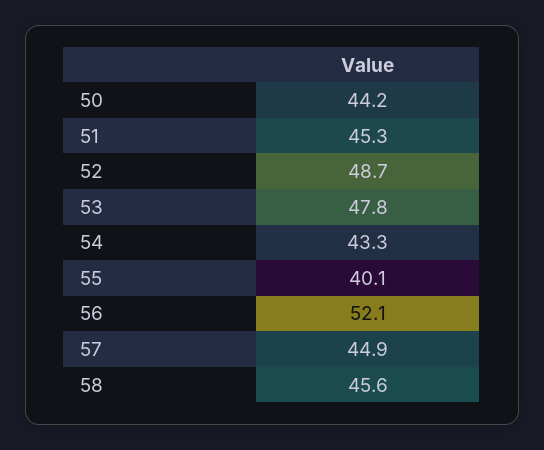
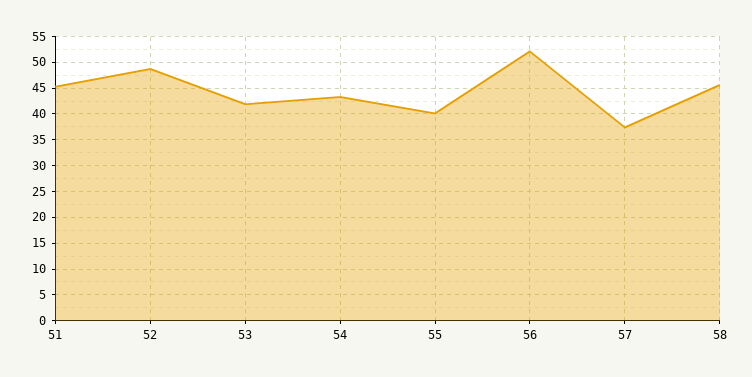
  {
-   "50": 44.2,
    "51": 45.3,
    "52": 48.7,
-   "53": 47.8,
+   "53": 42.5,
    "54": 43.3,
    "55": 40.1,
    "56": 52.1,
-   "57": 44.9,
+   "57": 37.5,
    "58": 45.6
  }

